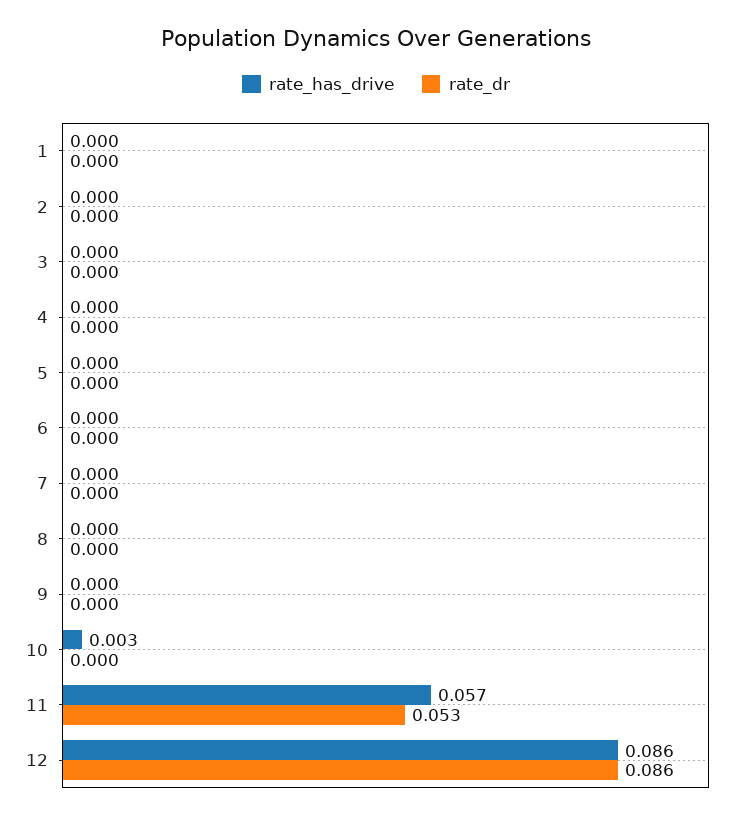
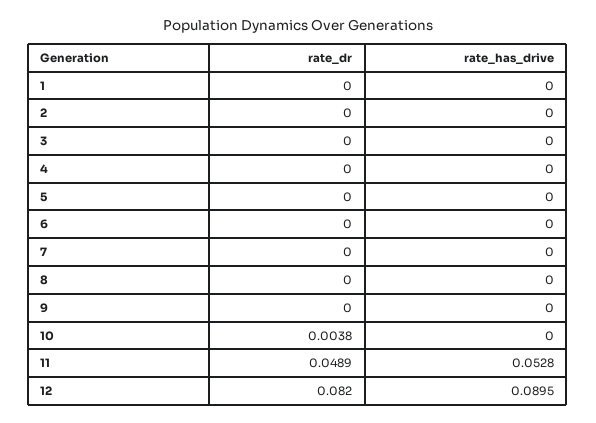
  {
    "rate_has_drive": {
      "1": 0,
      "2": 0,
      "3": 0,
      "4": 0,
      "5": 0,
      "6": 0,
      "7": 0,
      "8": 0,
      "9": 0,
-     "10": 0.003,
+     "10": 0,
-     "11": 0.057,
+     "11": 0.0528,
-     "12": 0.086
+     "12": 0.0895
    },
    "rate_dr": {
      "1": 0,
      "2": 0,
      "3": 0,
      "4": 0,
      "5": 0,
      "6": 0,
      "7": 0,
      "8": 0,
      "9": 0,
-     "10": 0,
+     "10": 0.0038,
-     "11": 0.053,
+     "11": 0.0489,
-     "12": 0.086
+     "12": 0.082
    }
  }

